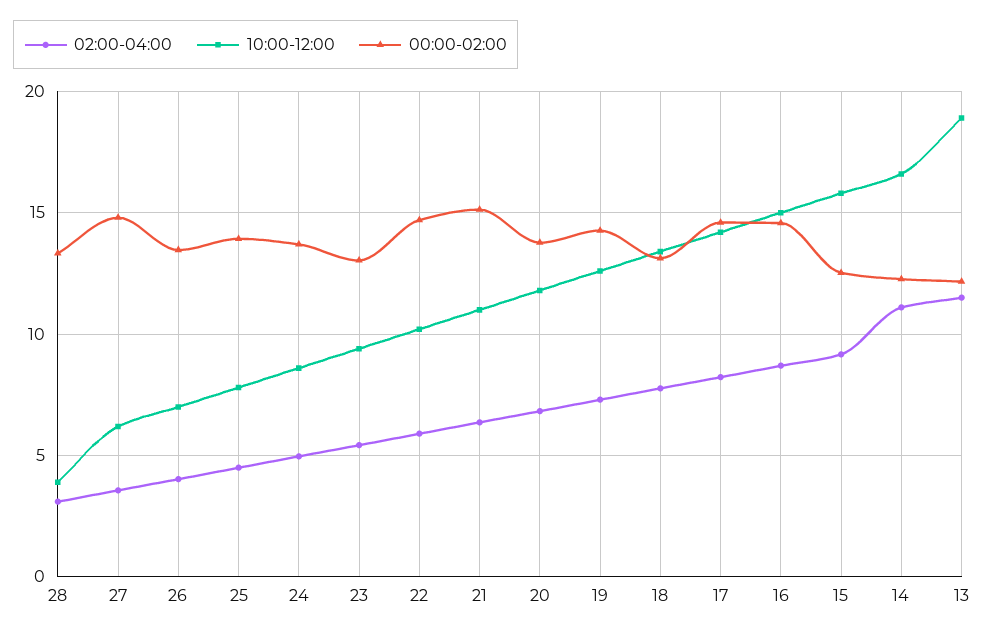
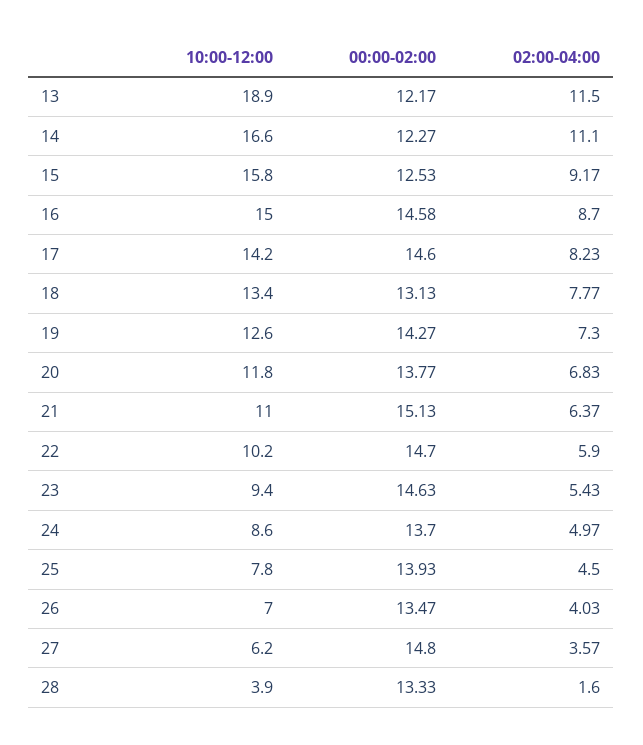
  {
    "02:00-04:00": {
-     "28": 3,
+     "28": 1.6,
      "27": 3.57,
      "26": 4.03,
      "25": 4.5,
      "24": 4.97,
      "23": 5.43,
      "22": 5.9,
      "21": 6.37,
      "20": 6.83,
      "19": 7.3,
      "18": 7.77,
      "17": 8.23,
      "16": 8.7,
      "15": 9.17,
      "14": 11.1,
      "13": 11.5
    },
    "10:00-12:00": {
      "28": 3.9,
      "27": 6.2,
      "26": 7,
      "25": 7.8,
      "24": 8.6,
      "23": 9.4,
      "22": 10.2,
      "21": 11,
      "20": 11.8,
      "19": 12.6,
      "18": 13.4,
      "17": 14.2,
      "16": 15,
      "15": 15.8,
      "14": 16.6,
      "13": 18.9
    },
    "00:00-02:00": {
      "28": 13.33,
      "27": 14.8,
      "26": 13.47,
      "25": 13.93,
      "24": 13.7,
-     "23": 13,
+     "23": 14.63,
      "22": 14.7,
      "21": 15.13,
      "20": 13.77,
      "19": 14.27,
      "18": 13.13,
      "17": 14.6,
      "16": 14.58,
      "15": 12.53,
      "14": 12.27,
      "13": 12.17
    }
  }

